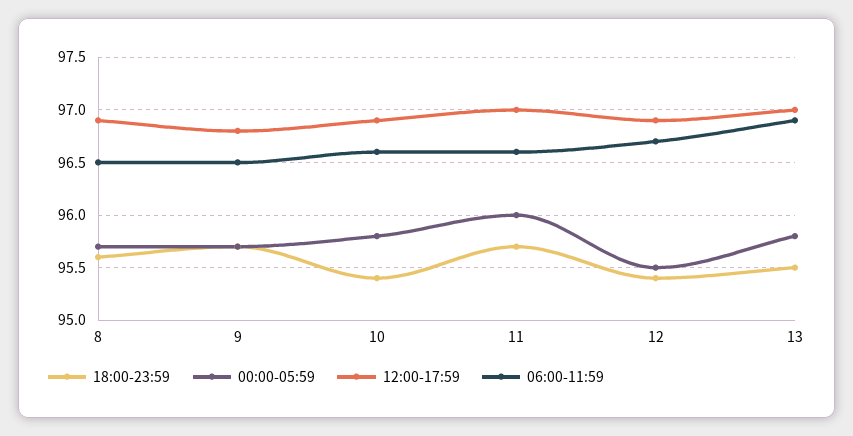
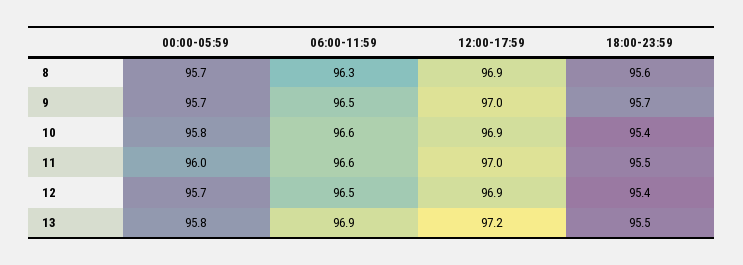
  {
    "18:00-23:59": {
      "8": 95.6,
      "9": 95.7,
      "10": 95.4,
-     "11": 95.7,
+     "11": 95.5,
      "12": 95.4,
      "13": 95.5
    },
    "00:00-05:59": {
      "8": 95.7,
      "9": 95.7,
      "10": 95.8,
      "11": 96,
-     "12": 95.5,
+     "12": 95.7,
      "13": 95.8
    },
    "12:00-17:59": {
      "8": 96.9,
-     "9": 96.8,
+     "9": 97,
      "10": 96.9,
      "11": 97,
      "12": 96.9,
-     "13": 97
+     "13": 97.2
    },
    "06:00-11:59": {
-     "8": 96.5,
+     "8": 96.3,
      "9": 96.5,
      "10": 96.6,
      "11": 96.6,
-     "12": 96.7,
+     "12": 96.5,
      "13": 96.9
    }
  }

